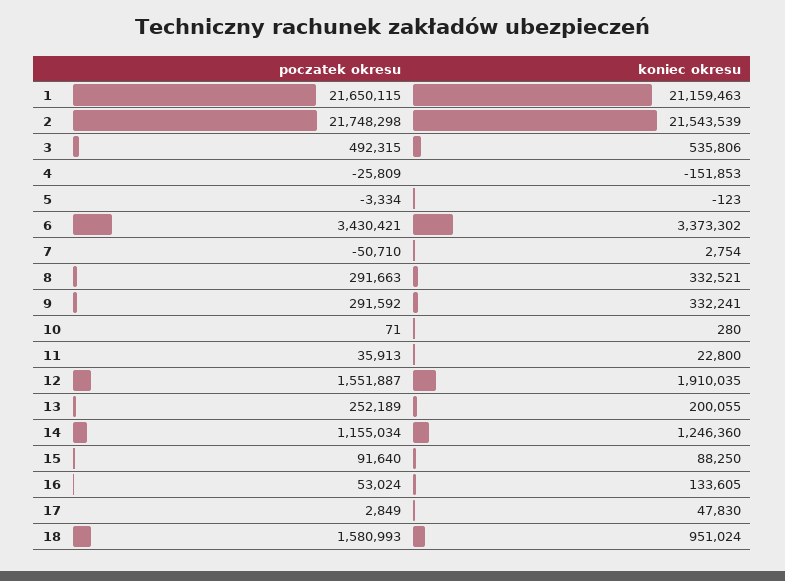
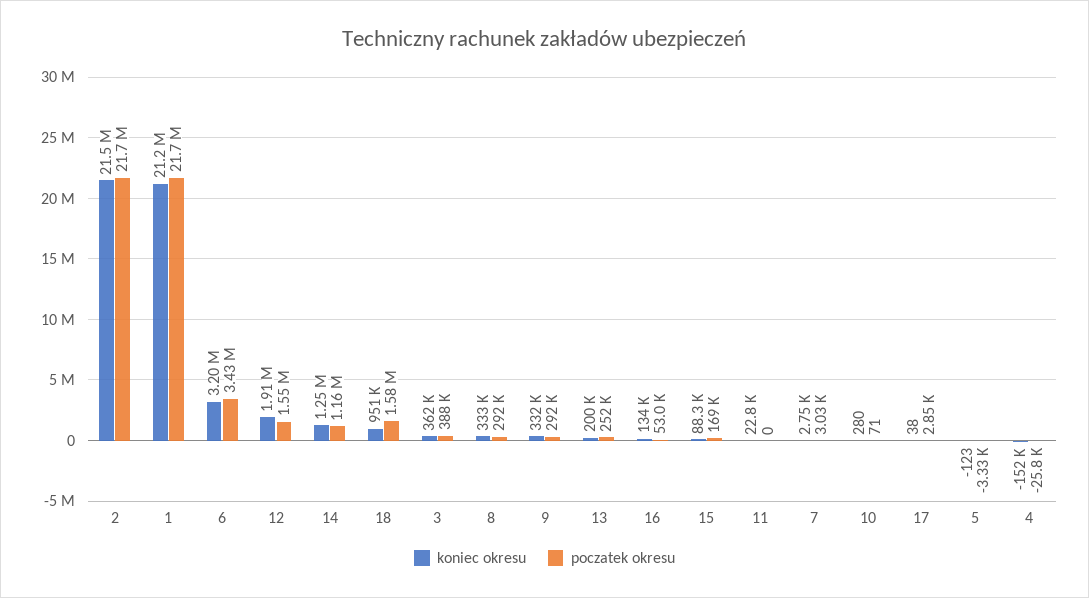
  {
    "poczatek okresu": {
      "1": 21650115,
      "2": 21748298,
-     "3": 492315,
+     "3": 388000,
      "4": -25809,
      "5": -3334,
      "6": 3430421,
-     "7": -50710,
+     "7": 3030,
      "8": 291663,
      "9": 291592,
      "10": 71,
-     "11": 35913,
+     "11": 0,
      "12": 1551887,
      "13": 252189,
      "14": 1155034,
-     "15": 91640,
+     "15": 169000,
      "16": 53024,
      "17": 2849,
      "18": 1580993
    },
    "koniec okresu": {
      "1": 21159463,
      "2": 21543539,
-     "3": 535806,
+     "3": 362000,
      "4": -151853,
      "5": -123,
-     "6": 3373302,
+     "6": 3200000,
      "7": 2754,
      "8": 332521,
      "9": 332241,
      "10": 280,
      "11": 22800,
      "12": 1910035,
      "13": 200055,
      "14": 1246360,
      "15": 88250,
      "16": 133605,
-     "17": 47830,
+     "17": 38,
      "18": 951024
    }
  }

